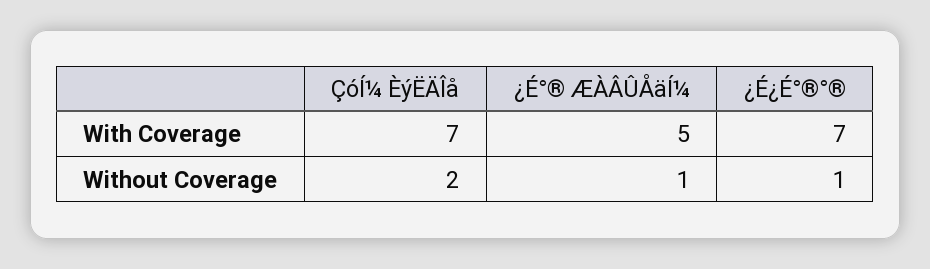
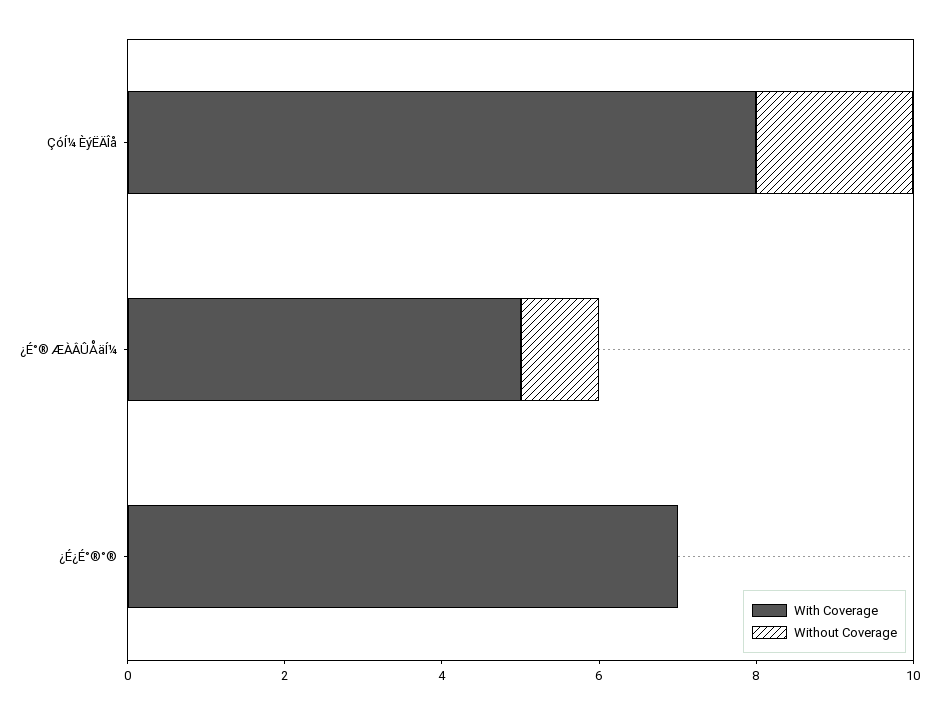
  {
    "With Coverage": {
-     "ÇóÍ¼ ÈýËÄÎå": 7,
+     "ÇóÍ¼ ÈýËÄÎå": 8,
      "¿É°® ÆÀÂÛÅäÍ¼": 5,
      "¿É¿É°®°®": 7
    },
    "Without Coverage": {
      "ÇóÍ¼ ÈýËÄÎå": 2,
      "¿É°® ÆÀÂÛÅäÍ¼": 1,
-     "¿É¿É°®°®": 1
+     "¿É¿É°®°®": 0
    }
  }

